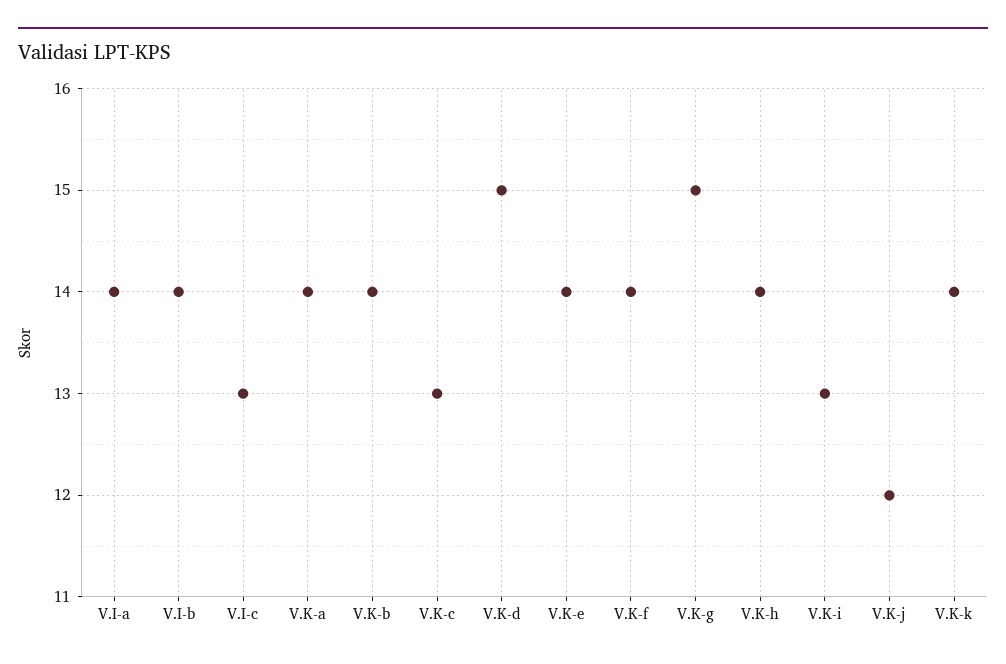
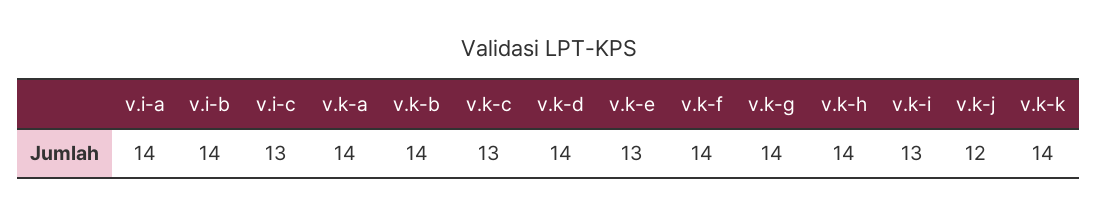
  {
    "V.I-a": 14,
    "V.I-b": 14,
    "V.I-c": 13,
    "V.K-a": 14,
    "V.K-b": 14,
    "V.K-c": 13,
-   "V.K-d": 15,
+   "V.K-d": 14,
-   "V.K-e": 14,
+   "V.K-e": 13,
    "V.K-f": 14,
-   "V.K-g": 15,
+   "V.K-g": 14,
    "V.K-h": 14,
    "V.K-i": 13,
    "V.K-j": 12,
    "V.K-k": 14
  }

